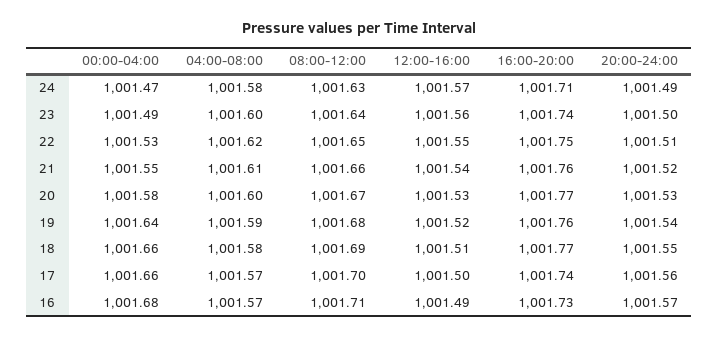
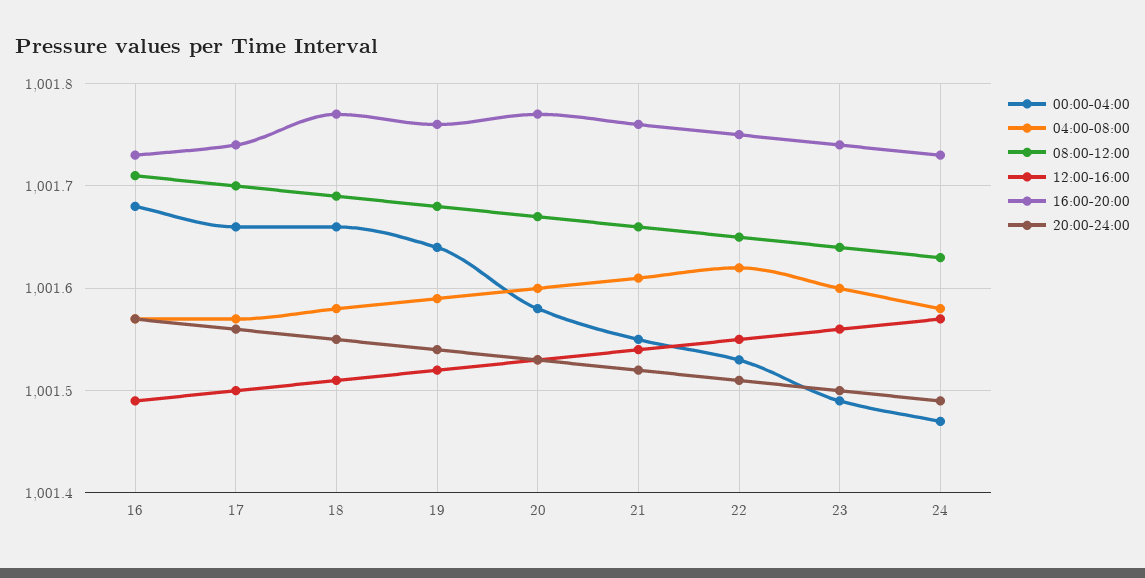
  {
    "00:00-04:00": {
      "24": 1001.47,
      "23": 1001.49,
      "22": 1001.53,
      "21": 1001.55,
      "20": 1001.58,
      "19": 1001.64,
      "18": 1001.66,
      "17": 1001.66,
      "16": 1001.68
    },
    "04:00-08:00": {
      "24": 1001.58,
      "23": 1001.6,
      "22": 1001.62,
      "21": 1001.61,
      "20": 1001.6,
      "19": 1001.59,
      "18": 1001.58,
      "17": 1001.57,
      "16": 1001.57
    },
    "08:00-12:00": {
      "24": 1001.63,
      "23": 1001.64,
      "22": 1001.65,
      "21": 1001.66,
      "20": 1001.67,
      "19": 1001.68,
      "18": 1001.69,
      "17": 1001.7,
      "16": 1001.71
    },
    "12:00-16:00": {
      "24": 1001.57,
      "23": 1001.56,
      "22": 1001.55,
      "21": 1001.54,
      "20": 1001.53,
      "19": 1001.52,
      "18": 1001.51,
      "17": 1001.5,
      "16": 1001.49
    },
    "16:00-20:00": {
-     "24": 1001.71,
+     "24": 1001.73,
      "23": 1001.74,
      "22": 1001.75,
      "21": 1001.76,
      "20": 1001.77,
      "19": 1001.76,
      "18": 1001.77,
      "17": 1001.74,
      "16": 1001.73
    },
    "20:00-24:00": {
      "24": 1001.49,
      "23": 1001.5,
      "22": 1001.51,
      "21": 1001.52,
      "20": 1001.53,
      "19": 1001.54,
      "18": 1001.55,
      "17": 1001.56,
      "16": 1001.57
    }
  }

